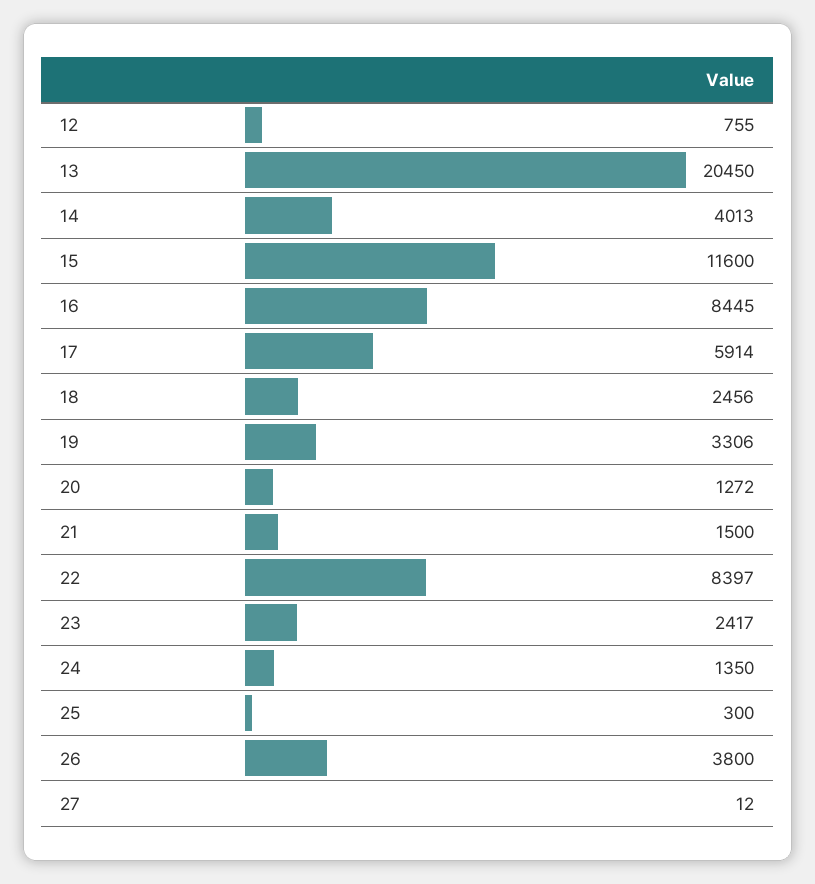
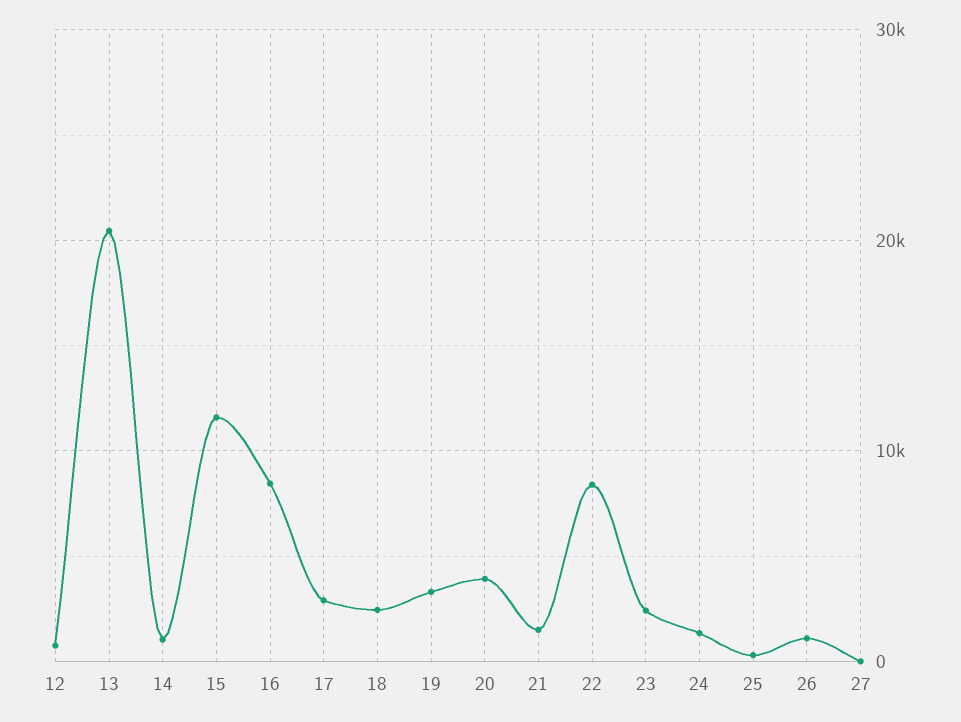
  {
    "12": 755,
    "13": 20450,
-   "14": 4013,
+   "14": 1000,
    "15": 11600,
    "16": 8445,
-   "17": 5914,
+   "17": 3000,
    "18": 2456,
    "19": 3306,
-   "20": 1272,
+   "20": 4000,
    "21": 1500,
    "22": 8397,
    "23": 2417,
    "24": 1350,
    "25": 300,
-   "26": 3800,
+   "26": 1000,
    "27": 12
  }

